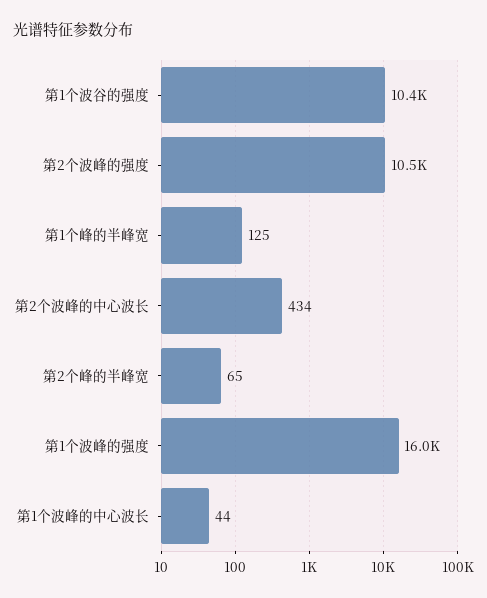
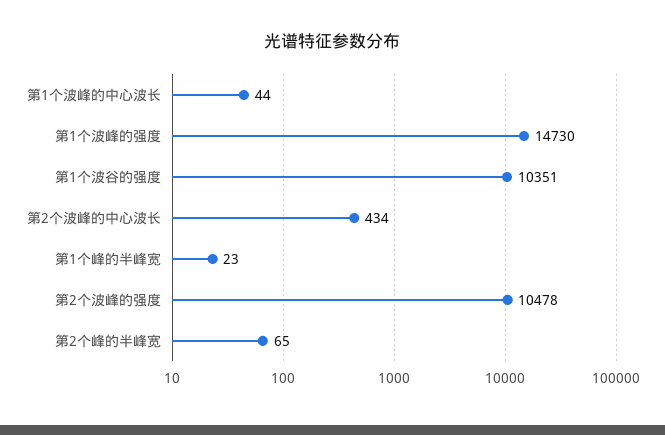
  {
    "第1个波谷的强度": 10351,
    "第2个波峰的强度": 10478,
-   "第1个峰的半峰宽": 125,
+   "第1个峰的半峰宽": 23,
    "第2个波峰的中心波长": 434,
    "第2个峰的半峰宽": 65,
-   "第1个波峰的强度": 16000,
+   "第1个波峰的强度": 14730,
    "第1个波峰的中心波长": 44
  }

